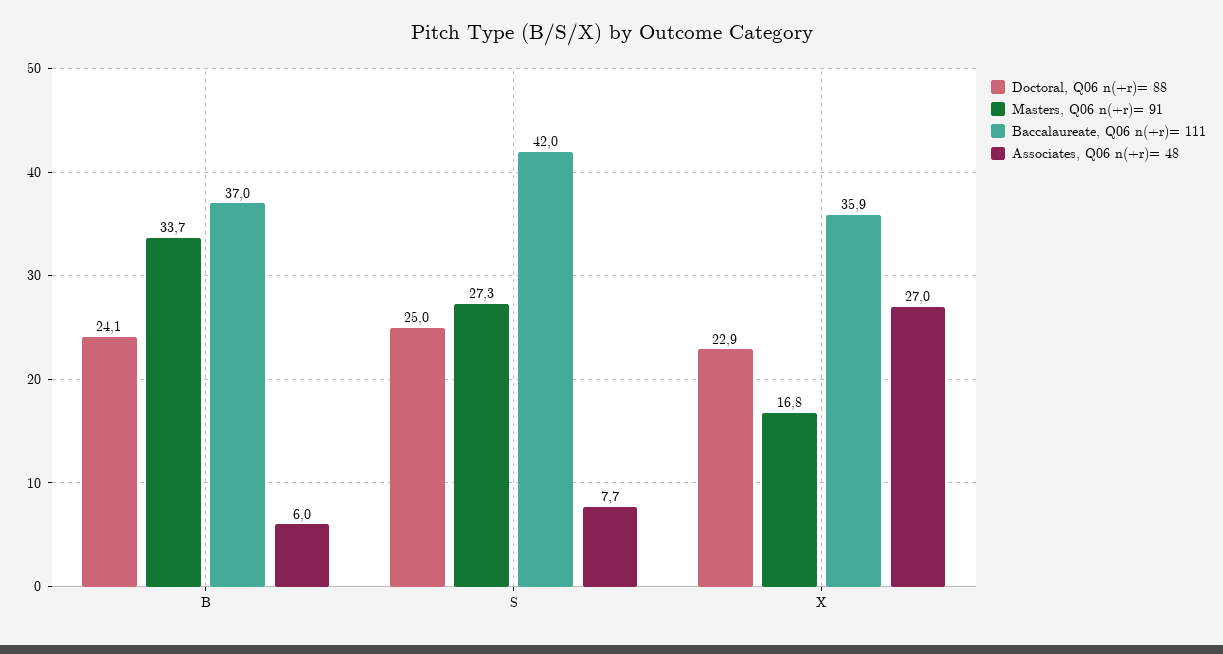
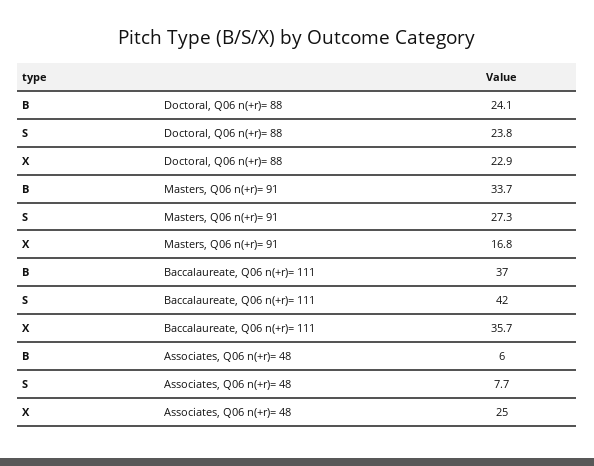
  {
    "Doctoral, Q06 n(+r)= 88": {
      "B": 24.1,
-     "S": 25,
+     "S": 23.8,
      "X": 22.9
    },
    "Masters, Q06 n(+r)= 91": {
      "B": 33.7,
      "S": 27.3,
      "X": 16.8
    },
    "Baccalaureate, Q06 n(+r)= 111": {
      "B": 37,
      "S": 42,
-     "X": 35.9
+     "X": 35.7
    },
    "Associates, Q06 n(+r)= 48": {
      "B": 6,
      "S": 7.7,
-     "X": 27
+     "X": 25
    }
  }

